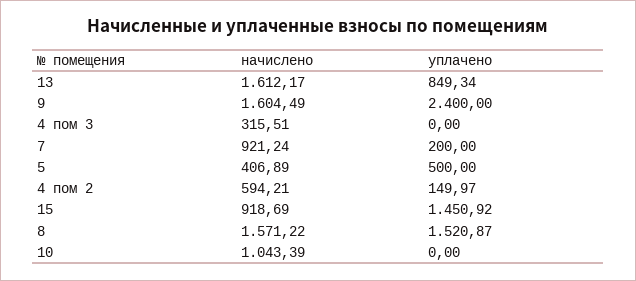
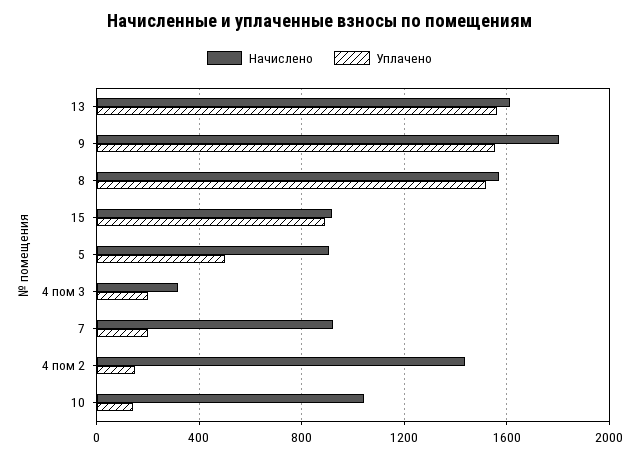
  {
    "начислено": {
      "13": 1612.17,
-     "9": 1604.49,
+     "9": 1800,
      "4 пом 3": 315.51,
      "7": 921.24,
-     "5": 406.89,
+     "5": 900,
-     "4 пом 2": 594.21,
+     "4 пом 2": 1450,
      "15": 918.69,
      "8": 1571.22,
      "10": 1043.39
    },
    "уплачено": {
-     "13": 849.34,
+     "13": 1550,
-     "9": 2400,
+     "9": 1550,
-     "4 пом 3": 0,
+     "4 пом 3": 200,
      "7": 200,
      "5": 500,
      "4 пом 2": 149.97,
-     "15": 1450.92,
+     "15": 900,
      "8": 1520.87,
-     "10": 0
+     "10": 150
    }
  }

